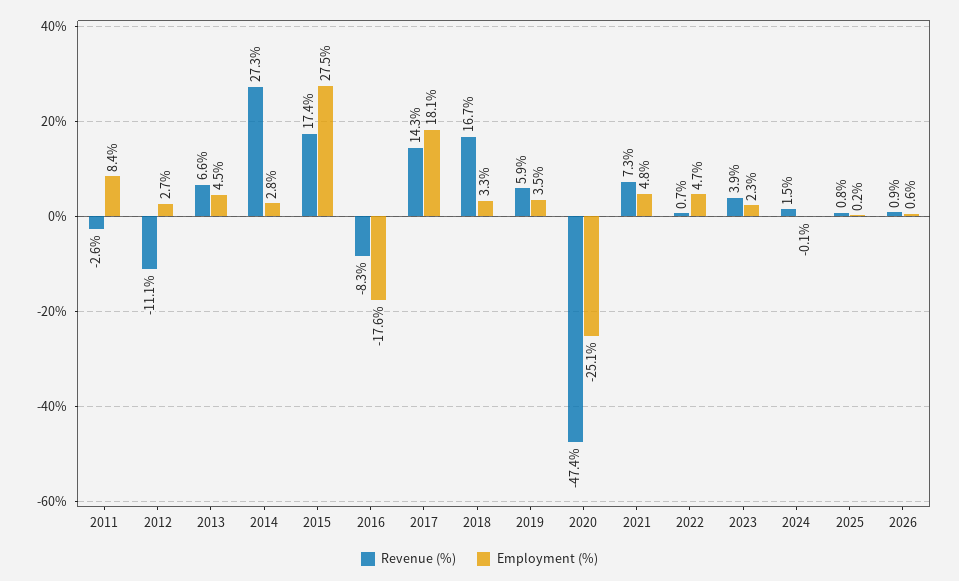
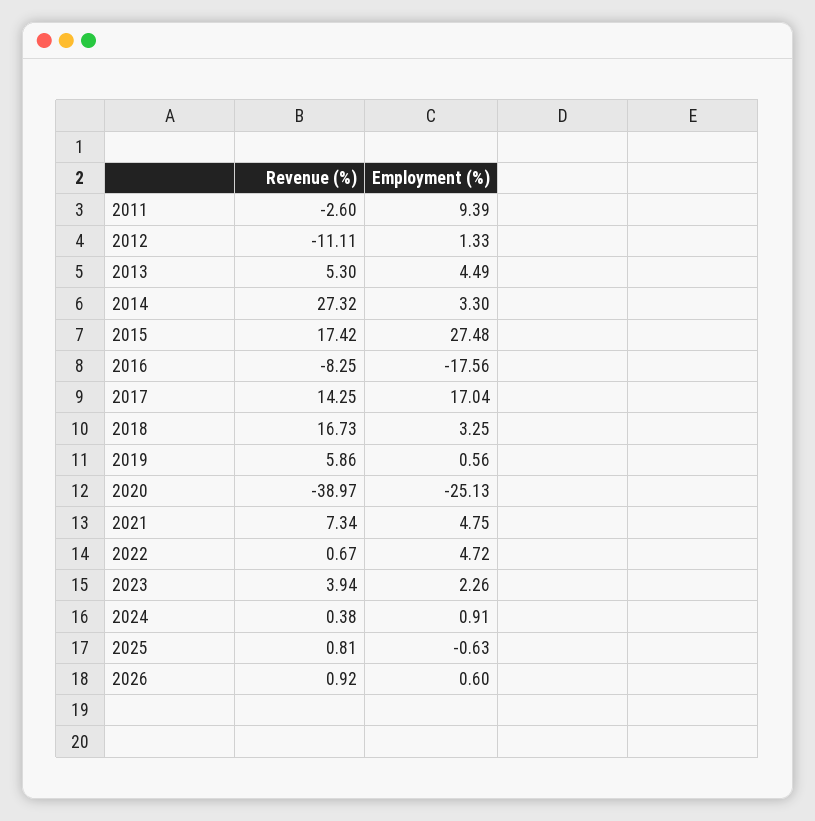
  {
    "Revenue (%)": {
      "2011": -2.6,
      "2012": -11.11,
-     "2013": 6.6,
+     "2013": 5.3,
      "2014": 27.32,
      "2015": 17.42,
      "2016": -8.25,
      "2017": 14.25,
      "2018": 16.73,
      "2019": 5.86,
-     "2020": -47.4,
+     "2020": -38.97,
      "2021": 7.34,
      "2022": 0.67,
      "2023": 3.94,
-     "2024": 1.5,
+     "2024": 0.38,
      "2025": 0.81,
      "2026": 0.92
    },
    "Employment (%)": {
-     "2011": 8.4,
+     "2011": 9.39,
-     "2012": 2.7,
+     "2012": 1.33,
      "2013": 4.49,
-     "2014": 2.8,
+     "2014": 3.3,
      "2015": 27.48,
      "2016": -17.56,
-     "2017": 18.1,
+     "2017": 17.04,
      "2018": 3.25,
-     "2019": 3.5,
+     "2019": 0.56,
      "2020": -25.13,
      "2021": 4.75,
      "2022": 4.72,
      "2023": 2.26,
-     "2024": -0.1,
+     "2024": 0.91,
-     "2025": 0.2,
+     "2025": -0.63,
      "2026": 0.6
    }
  }

